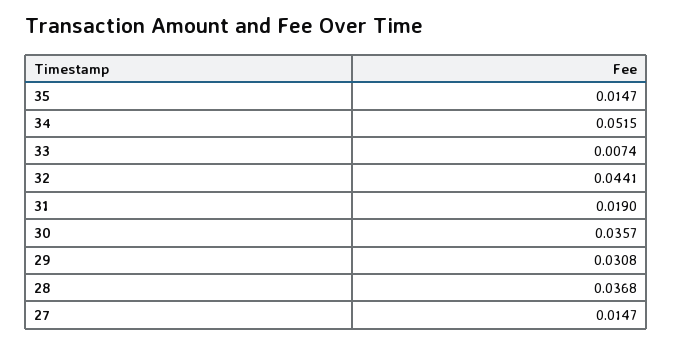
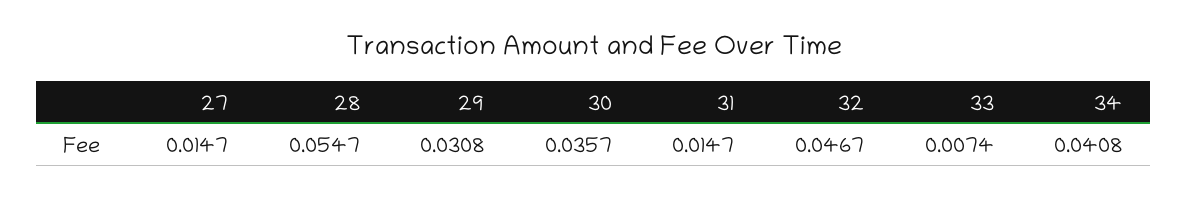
  {
-   "35": 0.0147,
-   "34": 0.0515,
+   "34": 0.0408,
    "33": 0.0074,
-   "32": 0.0441,
+   "32": 0.0467,
-   "31": 0.019,
+   "31": 0.0147,
    "30": 0.0357,
    "29": 0.0308,
-   "28": 0.0368,
+   "28": 0.0547,
    "27": 0.0147
  }

